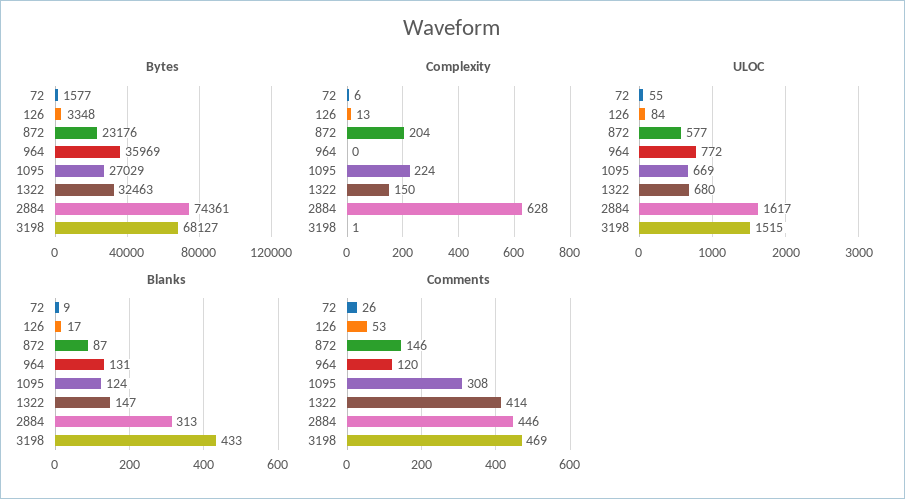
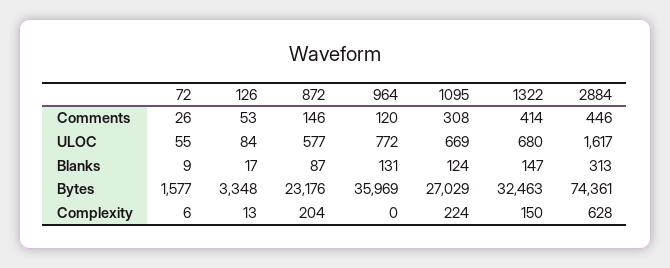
  {
    "Bytes": {
      "72": 1577,
      "126": 3348,
      "872": 23176,
      "964": 35969,
      "1095": 27029,
      "1322": 32463,
-     "2884": 74361,
+     "2884": 74361
-     "3198": 68127
    },
    "Complexity": {
      "72": 6,
      "126": 13,
      "872": 204,
      "964": 0,
      "1095": 224,
      "1322": 150,
-     "2884": 628,
+     "2884": 628
-     "3198": 1
    },
    "ULOC": {
      "72": 55,
      "126": 84,
      "872": 577,
      "964": 772,
      "1095": 669,
      "1322": 680,
-     "2884": 1617,
+     "2884": 1617
-     "3198": 1515
    },
    "Blanks": {
      "72": 9,
      "126": 17,
      "872": 87,
      "964": 131,
      "1095": 124,
      "1322": 147,
-     "2884": 313,
+     "2884": 313
-     "3198": 433
    },
    "Comments": {
      "72": 26,
      "126": 53,
      "872": 146,
      "964": 120,
      "1095": 308,
      "1322": 414,
-     "2884": 446,
+     "2884": 446
-     "3198": 469
    }
  }

